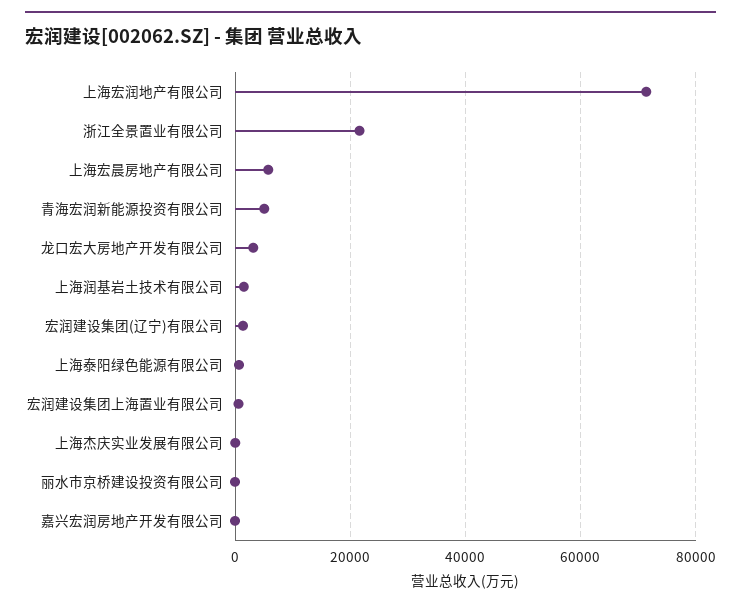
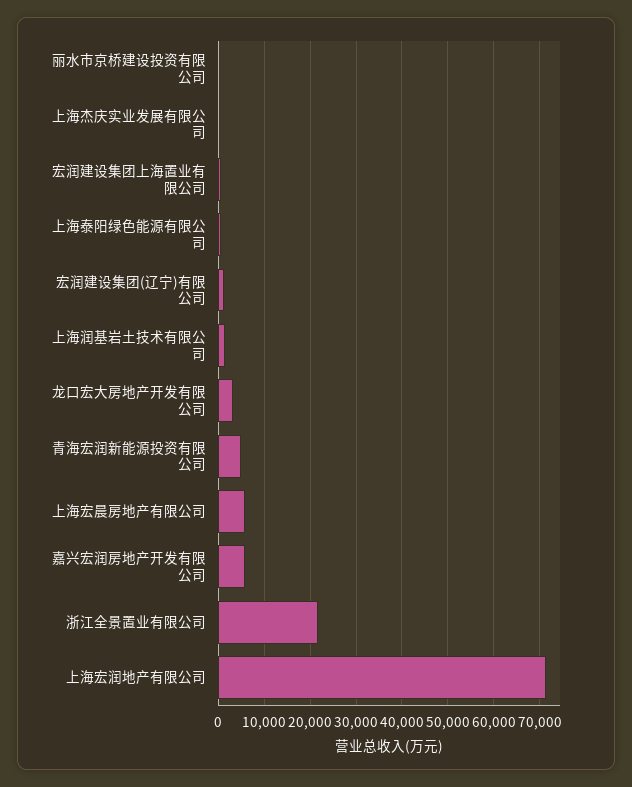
  {
    "上海宏润地产有限公司": 72000,
    "浙江全景置业有限公司": 22000,
    "上海宏晨房地产有限公司": 6000,
    "青海宏润新能源投资有限公司": 6000,
    "龙口宏大房地产开发有限公司": 4000,
    "上海润基岩土技术有限公司": 2000,
    "宏润建设集团(辽宁)有限公司": 2000,
    "上海泰阳绿色能源有限公司": 0,
    "宏润建设集团上海置业有限公司": 0,
    "上海杰庆实业发展有限公司": 0,
    "丽水市京桥建设投资有限公司": 0,
-   "嘉兴宏润房地产开发有限公司": 0
+   "嘉兴宏润房地产开发有限公司": 6000
  }

